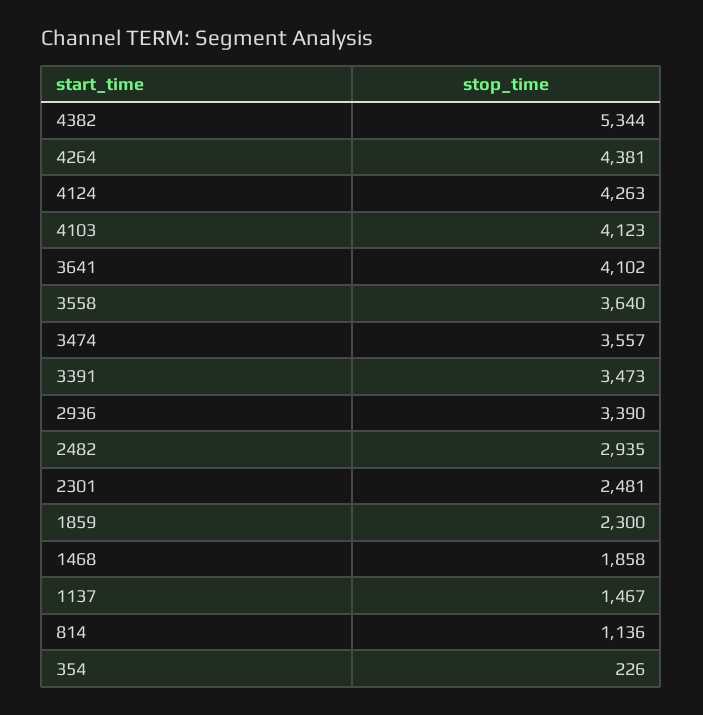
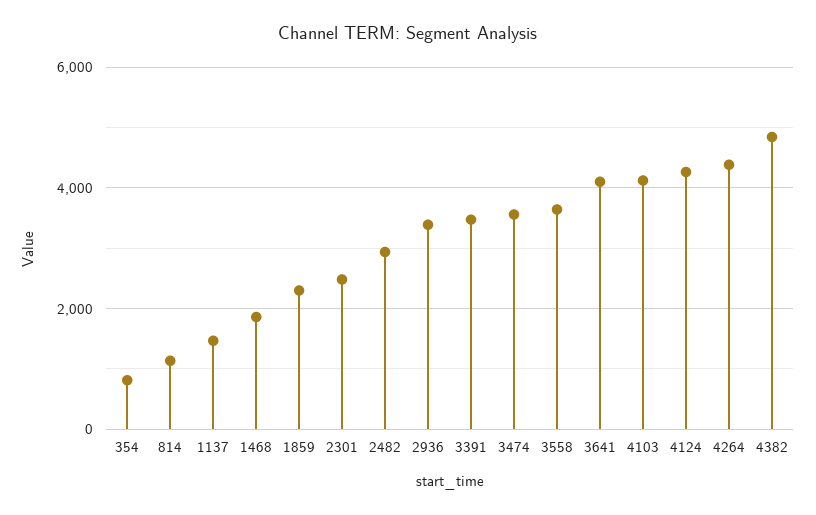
  {
-   "4382": 5344,
+   "4382": 4800,
    "4264": 4381,
    "4124": 4263,
    "4103": 4123,
    "3641": 4102,
    "3558": 3640,
    "3474": 3557,
    "3391": 3473,
    "2936": 3390,
    "2482": 2935,
    "2301": 2481,
    "1859": 2300,
    "1468": 1858,
    "1137": 1467,
    "814": 1136,
-   "354": 226
+   "354": 800
  }

